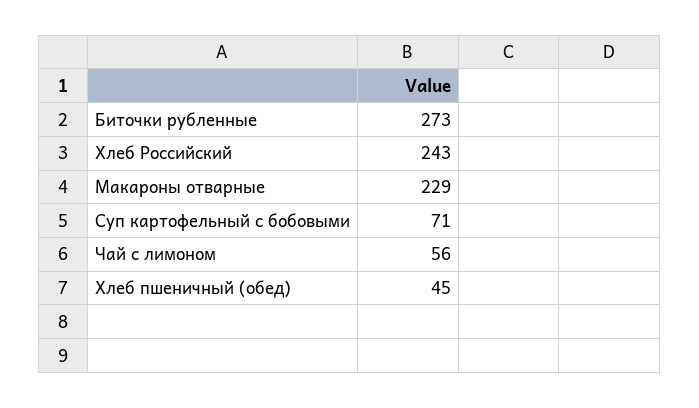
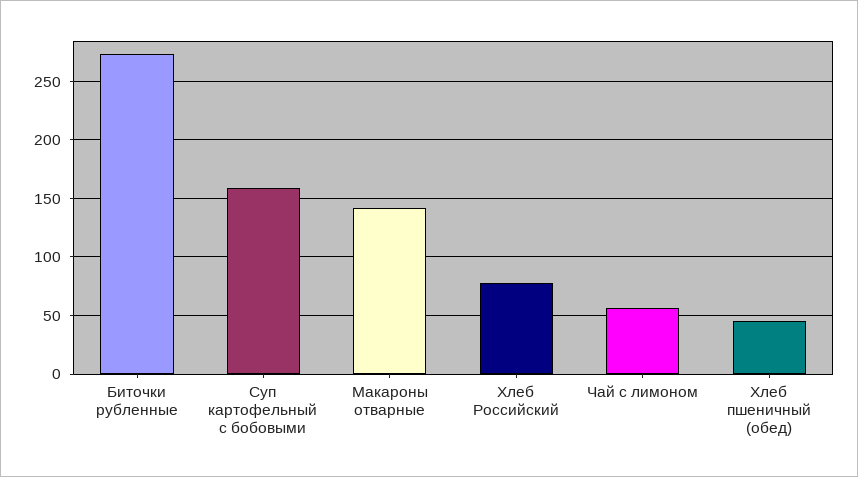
  {
    "Биточки рубленные": 273,
-   "Хлеб Российский": 243,
+   "Хлеб Российский": 80,
-   "Макароны отварные": 229,
+   "Макароны отварные": 140,
-   "Суп картофельный с бобовыми": 71,
+   "Суп картофельный с бобовыми": 160,
    "Чай с лимоном": 56,
    "Хлеб пшеничный (обед)": 45
  }

